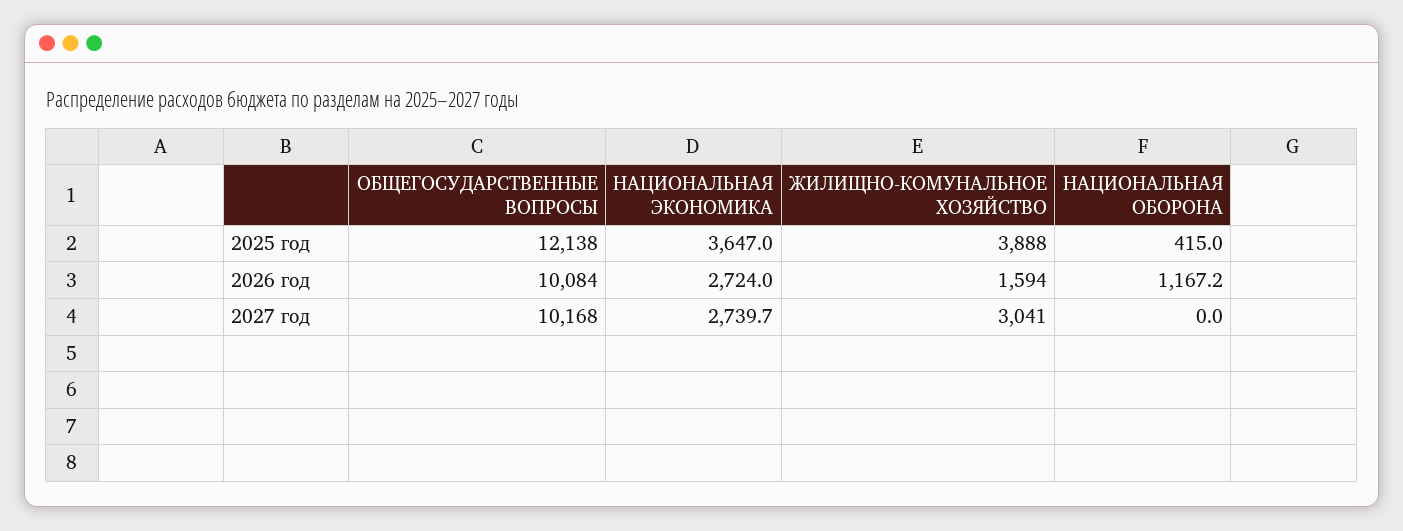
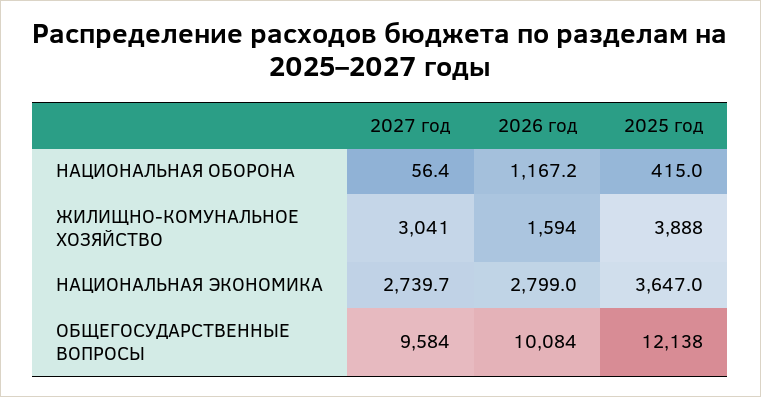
  {
    "ОБЩЕГОСУДАРСТВЕННЫЕ ВОПРОСЫ": {
      "2025 год": 12138,
      "2026 год": 10084,
-     "2027 год": 10168
+     "2027 год": 9584
    },
    "НАЦИОНАЛЬНАЯ ЭКОНОМИКА": {
      "2025 год": 3647,
-     "2026 год": 2724,
+     "2026 год": 2799,
      "2027 год": 2739.7
    },
    "ЖИЛИЩНО-КОМУНАЛЬНОЕ ХОЗЯЙСТВО": {
      "2025 год": 3888,
      "2026 год": 1594,
      "2027 год": 3041
    },
    "НАЦИОНАЛЬНАЯ ОБОРОНА": {
      "2025 год": 415,
      "2026 год": 1167.2,
-     "2027 год": 0
+     "2027 год": 56.4
    }
  }

